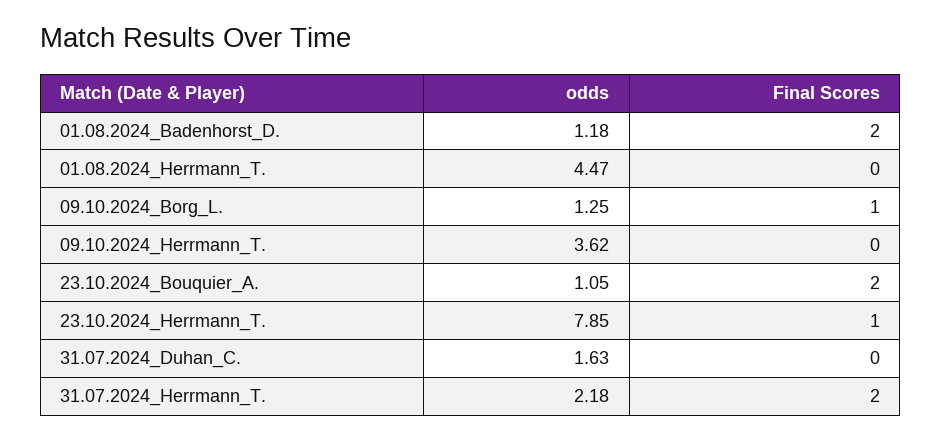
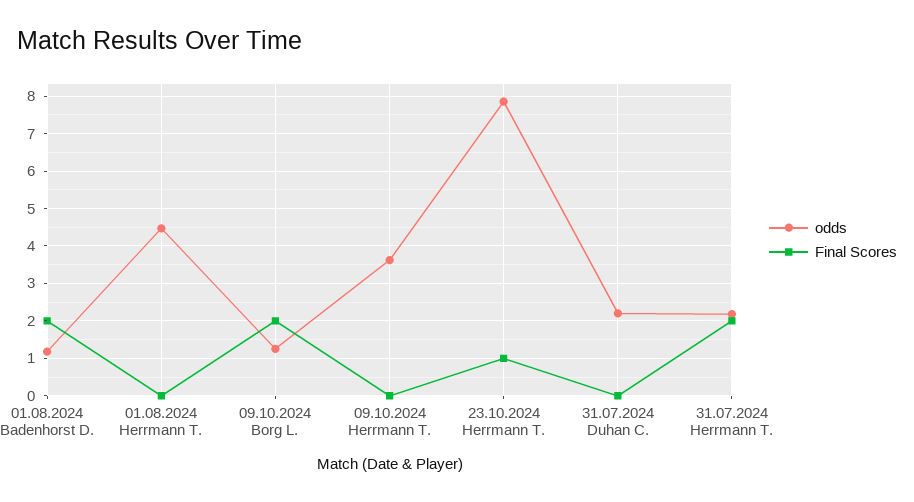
  {
    "odds": {
      "01.08.2024_Badenhorst_D.": 1.18,
      "01.08.2024_Herrmann_T.": 4.47,
      "09.10.2024_Borg_L.": 1.25,
      "09.10.2024_Herrmann_T.": 3.62,
-     "23.10.2024_Bouquier_A.": 1.05,
      "23.10.2024_Herrmann_T.": 7.85,
-     "31.07.2024_Duhan_C.": 1.63,
+     "31.07.2024_Duhan_C.": 2.2,
      "31.07.2024_Herrmann_T.": 2.18
    },
    "Final Scores": {
      "01.08.2024_Badenhorst_D.": 2,
      "01.08.2024_Herrmann_T.": 0,
-     "09.10.2024_Borg_L.": 1,
+     "09.10.2024_Borg_L.": 2,
      "09.10.2024_Herrmann_T.": 0,
-     "23.10.2024_Bouquier_A.": 2,
      "23.10.2024_Herrmann_T.": 1,
      "31.07.2024_Duhan_C.": 0,
      "31.07.2024_Herrmann_T.": 2
    }
  }

